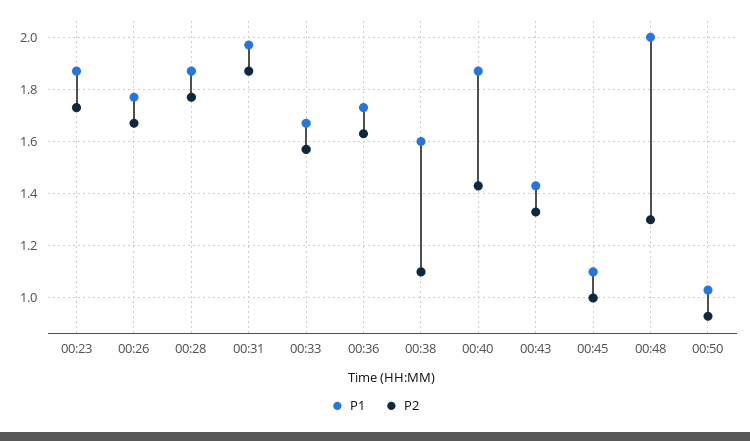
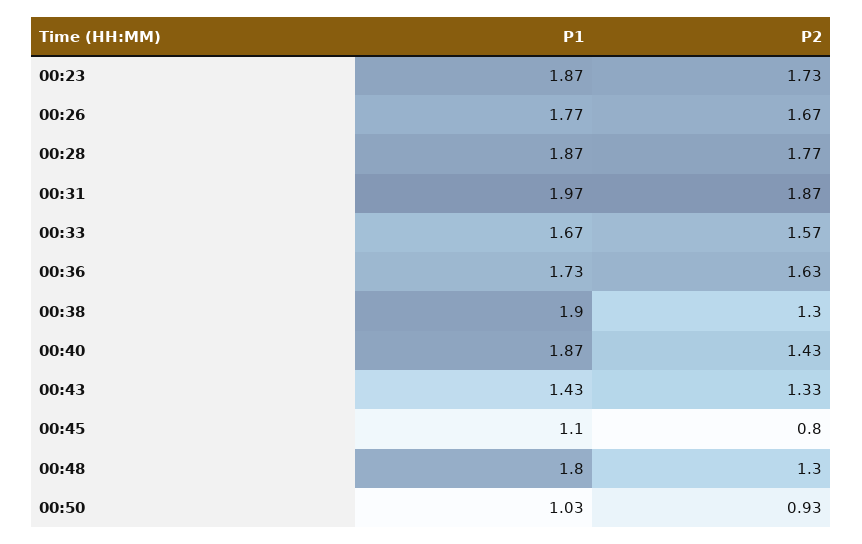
  {
    "P1": {
      "00:23": 1.87,
      "00:26": 1.77,
      "00:28": 1.87,
      "00:31": 1.97,
      "00:33": 1.67,
      "00:36": 1.73,
-     "00:38": 1.6,
+     "00:38": 1.9,
      "00:40": 1.87,
      "00:43": 1.43,
      "00:45": 1.1,
-     "00:48": 2,
+     "00:48": 1.8,
      "00:50": 1.03
    },
    "P2": {
      "00:23": 1.73,
      "00:26": 1.67,
      "00:28": 1.77,
      "00:31": 1.87,
      "00:33": 1.57,
      "00:36": 1.63,
-     "00:38": 1.1,
+     "00:38": 1.3,
      "00:40": 1.43,
      "00:43": 1.33,
-     "00:45": 1,
+     "00:45": 0.8,
      "00:48": 1.3,
      "00:50": 0.93
    }
  }

